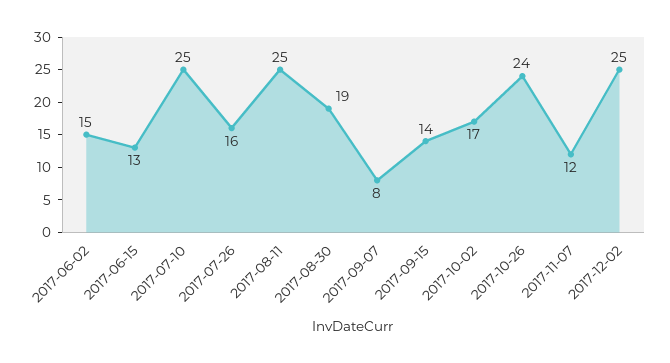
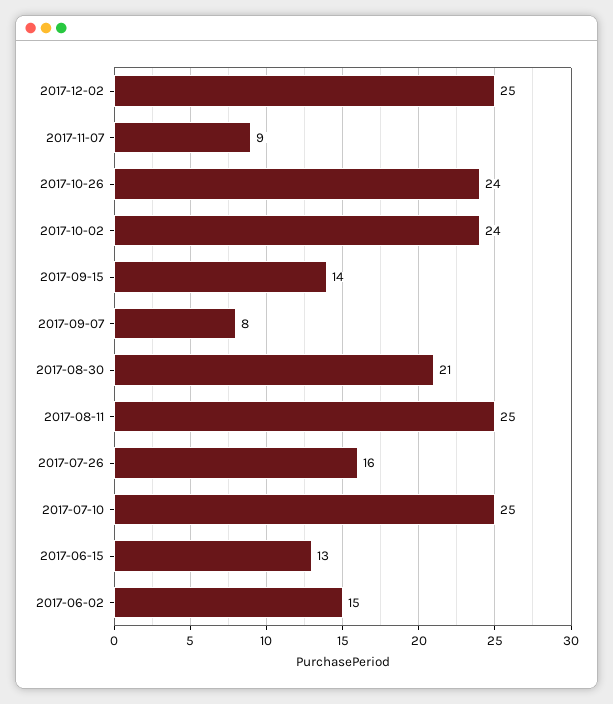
  {
    "2017-06-02": 15,
    "2017-06-15": 13,
    "2017-07-10": 25,
    "2017-07-26": 16,
    "2017-08-11": 25,
-   "2017-08-30": 19,
+   "2017-08-30": 21,
    "2017-09-07": 8,
    "2017-09-15": 14,
-   "2017-10-02": 17,
+   "2017-10-02": 24,
    "2017-10-26": 24,
-   "2017-11-07": 12,
+   "2017-11-07": 9,
    "2017-12-02": 25
  }

